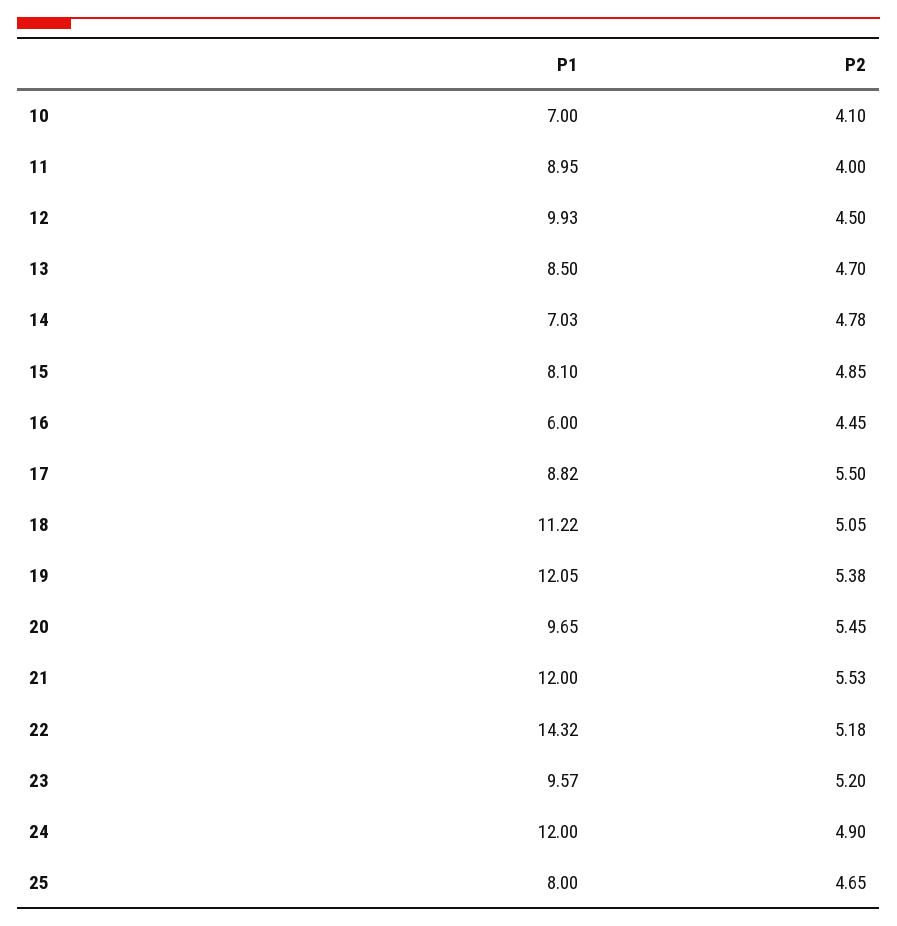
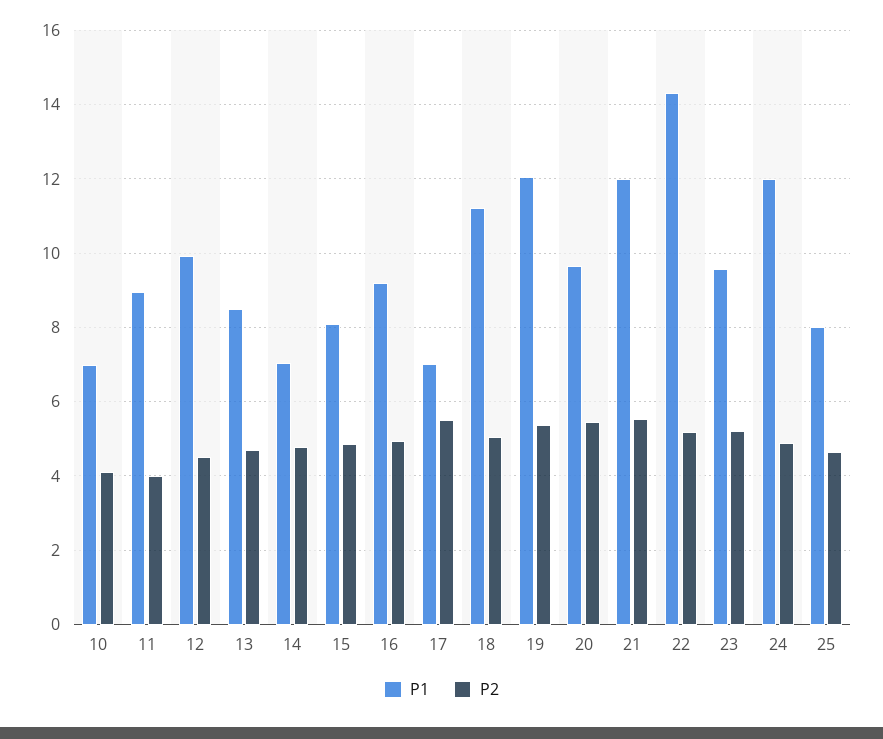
  {
    "P1": {
      "10": 7,
      "11": 8.95,
      "12": 9.93,
      "13": 8.5,
      "14": 7.03,
      "15": 8.1,
-     "16": 6,
+     "16": 9.2,
-     "17": 8.82,
+     "17": 7,
      "18": 11.22,
      "19": 12.05,
      "20": 9.65,
      "21": 12,
      "22": 14.32,
      "23": 9.57,
      "24": 12,
      "25": 8
    },
    "P2": {
      "10": 4.1,
      "11": 4,
      "12": 4.5,
      "13": 4.7,
      "14": 4.78,
      "15": 4.85,
-     "16": 4.45,
+     "16": 5,
      "17": 5.5,
      "18": 5.05,
      "19": 5.38,
      "20": 5.45,
      "21": 5.53,
      "22": 5.18,
      "23": 5.2,
      "24": 4.9,
      "25": 4.65
    }
  }

